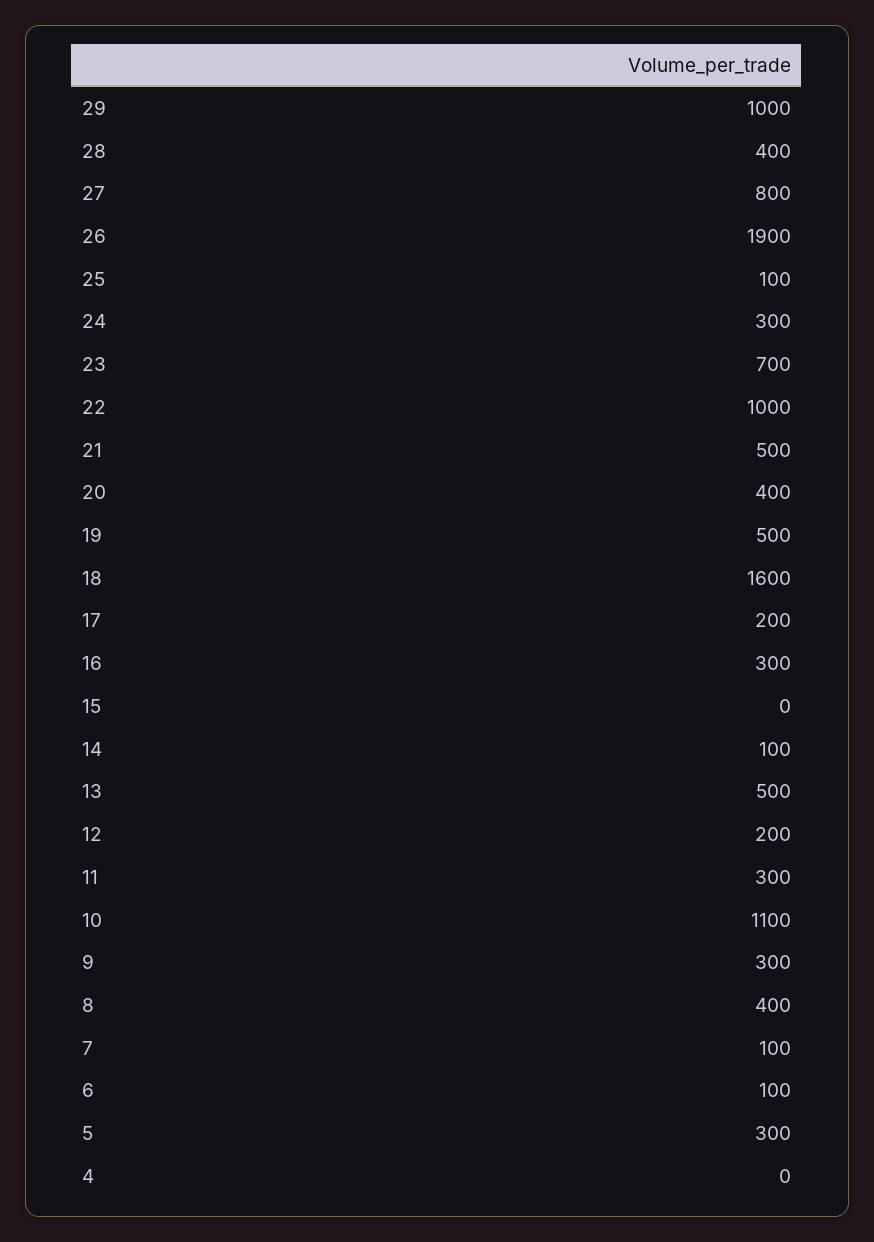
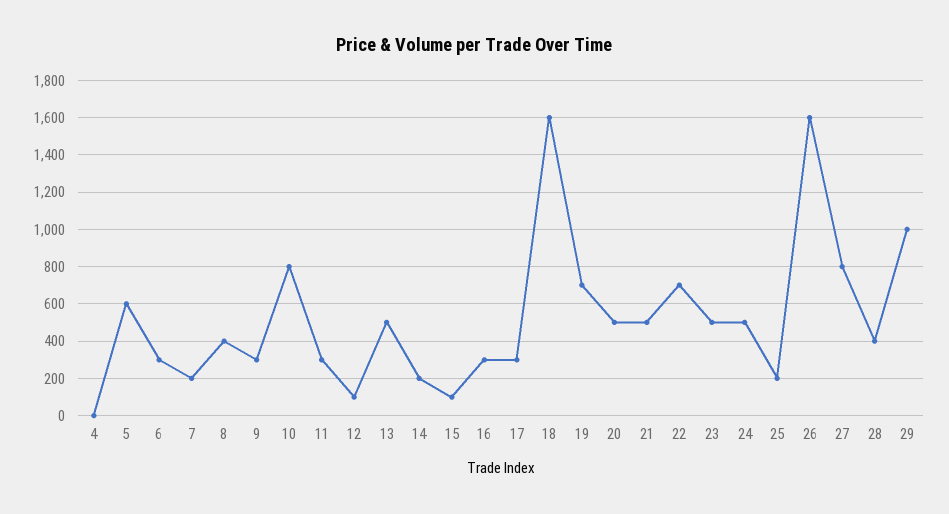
  {
    "29": 1000,
    "28": 400,
    "27": 800,
-   "26": 1900,
+   "26": 1600,
-   "25": 100,
+   "25": 200,
-   "24": 300,
+   "24": 500,
-   "23": 700,
+   "23": 500,
-   "22": 1000,
+   "22": 700,
    "21": 500,
-   "20": 400,
+   "20": 500,
-   "19": 500,
+   "19": 700,
    "18": 1600,
-   "17": 200,
+   "17": 300,
    "16": 300,
-   "15": 0,
+   "15": 100,
-   "14": 100,
+   "14": 200,
    "13": 500,
-   "12": 200,
+   "12": 100,
    "11": 300,
-   "10": 1100,
+   "10": 800,
    "9": 300,
    "8": 400,
-   "7": 100,
+   "7": 200,
-   "6": 100,
+   "6": 300,
-   "5": 300,
+   "5": 600,
    "4": 0
  }

